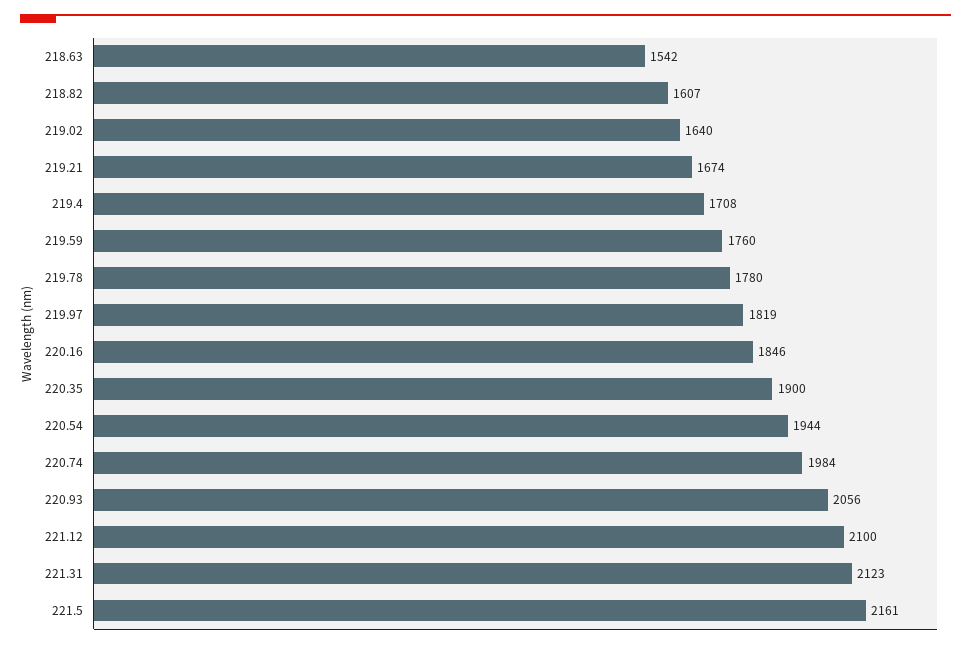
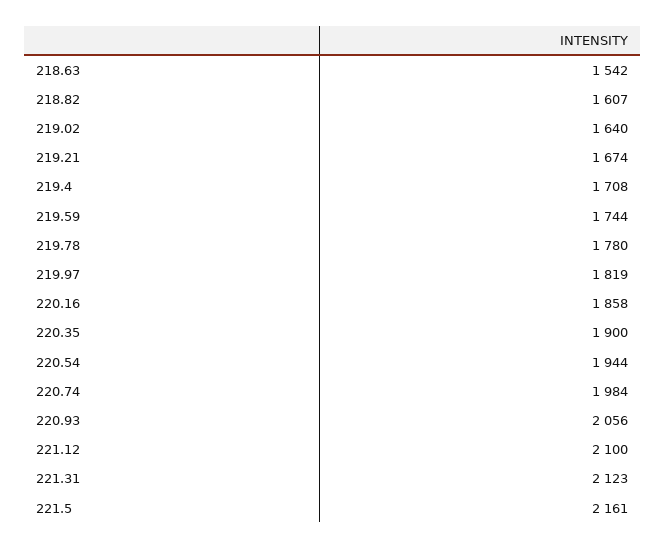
  {
    "218.63": 1542,
    "218.82": 1607,
    "219.02": 1640,
    "219.21": 1674,
    "219.4": 1708,
-   "219.59": 1760,
+   "219.59": 1744,
    "219.78": 1780,
    "219.97": 1819,
-   "220.16": 1846,
+   "220.16": 1858,
    "220.35": 1900,
    "220.54": 1944,
    "220.74": 1984,
    "220.93": 2056,
    "221.12": 2100,
    "221.31": 2123,
    "221.5": 2161
  }

